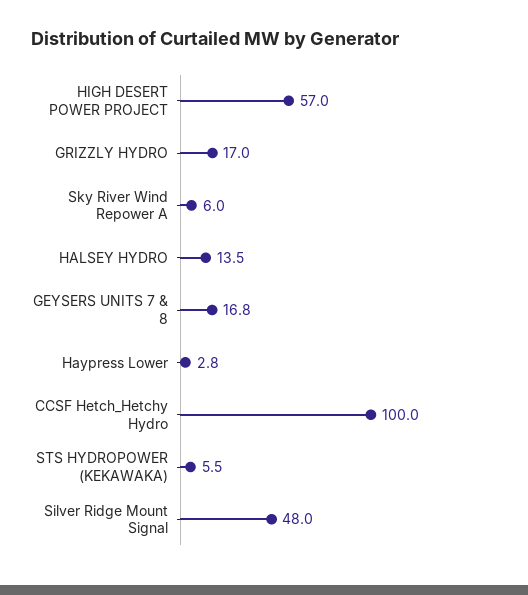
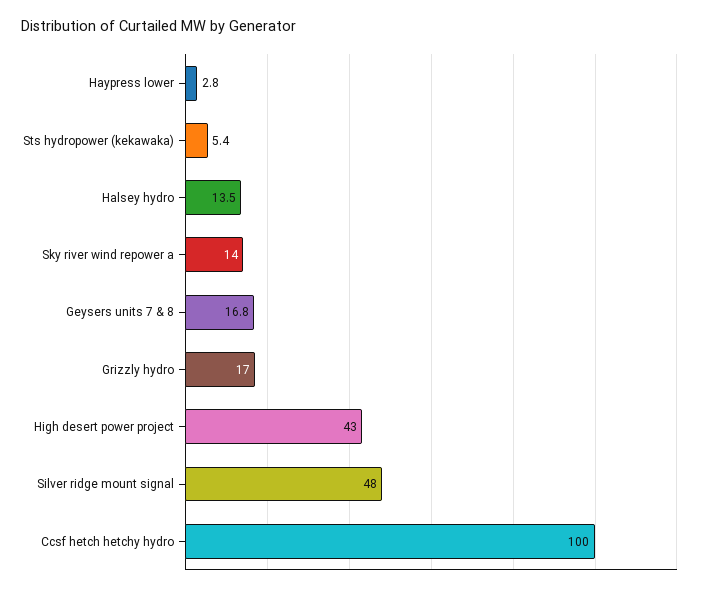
  {
-   "HIGH DESERT POWER PROJECT": 57,
+   "HIGH DESERT POWER PROJECT": 43,
    "GRIZZLY HYDRO": 17,
-   "Sky River Wind Repower A": 6,
+   "Sky River Wind Repower A": 14,
    "HALSEY HYDRO": 13.5,
    "GEYSERS UNITS 7 & 8": 16.8,
    "Haypress Lower": 2.8,
    "CCSF Hetch_Hetchy Hydro": 100,
-   "STS HYDROPOWER (KEKAWAKA)": 5.5,
+   "STS HYDROPOWER (KEKAWAKA)": 5.4,
    "Silver Ridge Mount Signal": 48
  }

